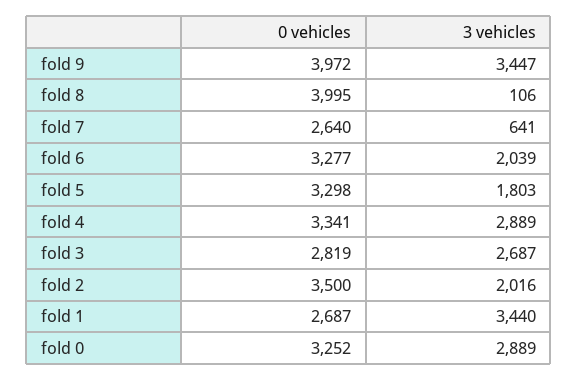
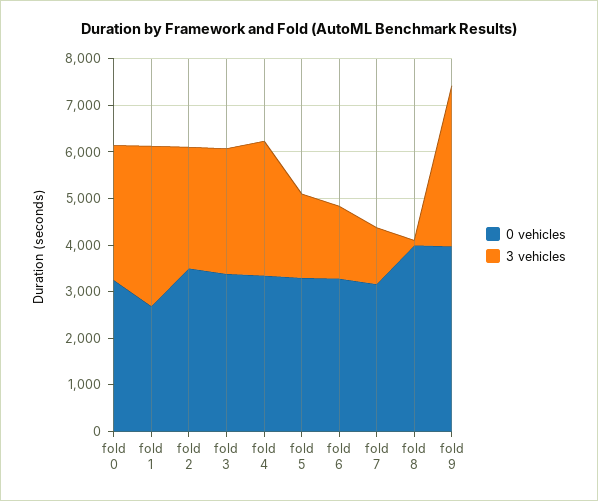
  {
    "0 vehicles": {
      "fold 9": 3972,
      "fold 8": 3995,
-     "fold 7": 2640,
+     "fold 7": 3200,
      "fold 6": 3277,
      "fold 5": 3298,
      "fold 4": 3341,
-     "fold 3": 2819,
+     "fold 3": 3400,
      "fold 2": 3500,
      "fold 1": 2687,
      "fold 0": 3252
    },
    "3 vehicles": {
      "fold 9": 3447,
      "fold 8": 106,
-     "fold 7": 641,
+     "fold 7": 1200,
-     "fold 6": 2039,
+     "fold 6": 1600,
      "fold 5": 1803,
      "fold 4": 2889,
      "fold 3": 2687,
-     "fold 2": 2016,
+     "fold 2": 2600,
      "fold 1": 3440,
      "fold 0": 2889
    }
  }

